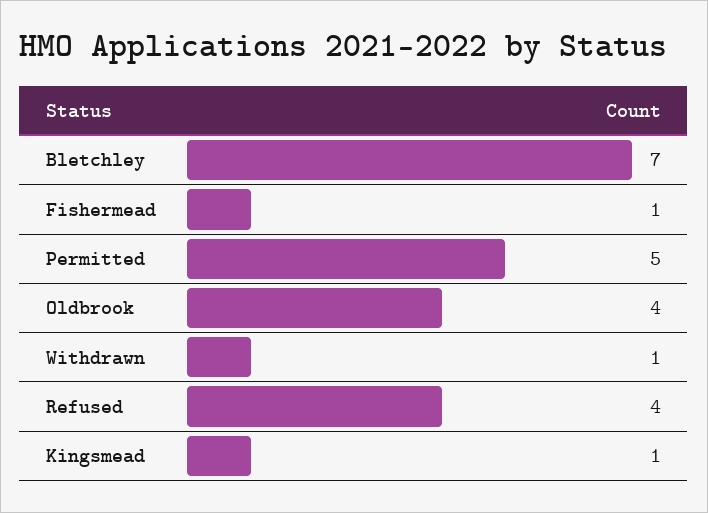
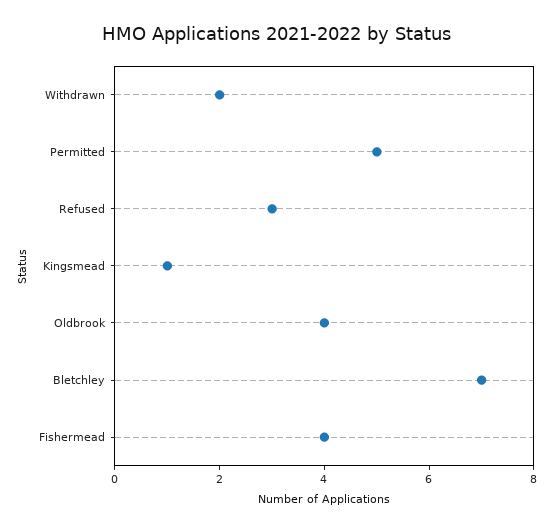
  {
    "Bletchley": 7,
-   "Fishermead": 1,
+   "Fishermead": 4,
    "Permitted": 5,
    "Oldbrook": 4,
-   "Withdrawn": 1,
+   "Withdrawn": 2,
-   "Refused": 4,
+   "Refused": 3,
    "Kingsmead": 1
  }

